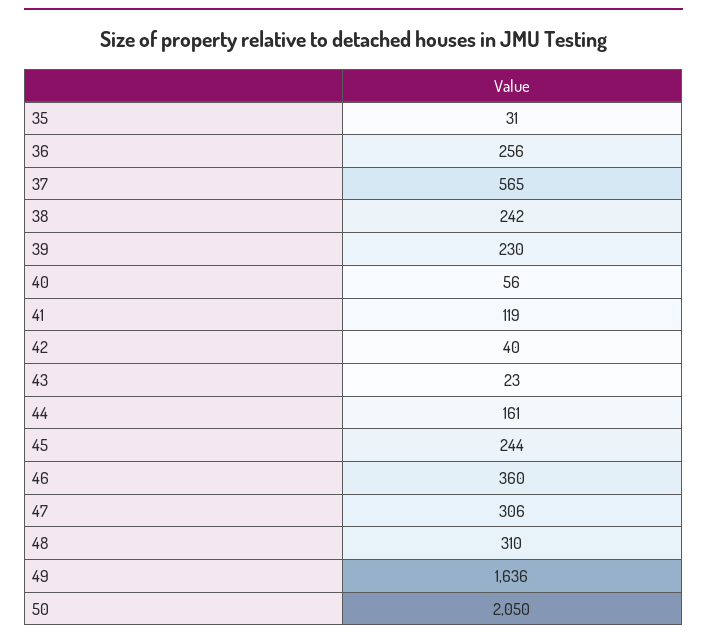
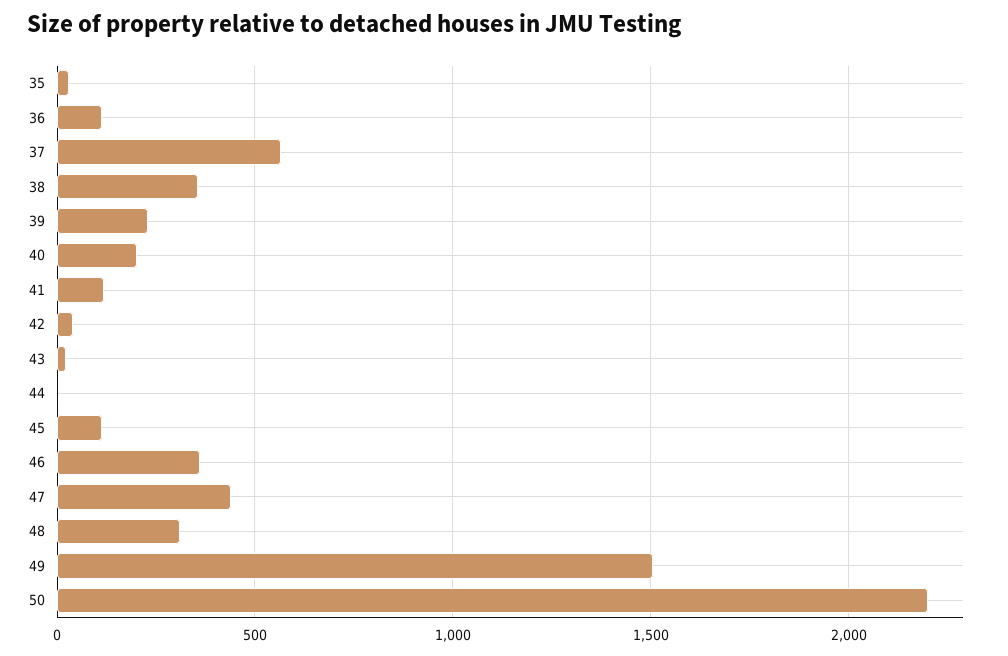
  {
    "35": 31,
-   "36": 256,
+   "36": 100,
    "37": 565,
-   "38": 242,
+   "38": 350,
    "39": 230,
-   "40": 56,
+   "40": 200,
    "41": 119,
    "42": 40,
    "43": 23,
-   "44": 161,
+   "44": 0,
-   "45": 244,
+   "45": 100,
    "46": 360,
-   "47": 306,
+   "47": 450,
    "48": 310,
-   "49": 1636,
+   "49": 1500,
-   "50": 2050
+   "50": 2200
  }

